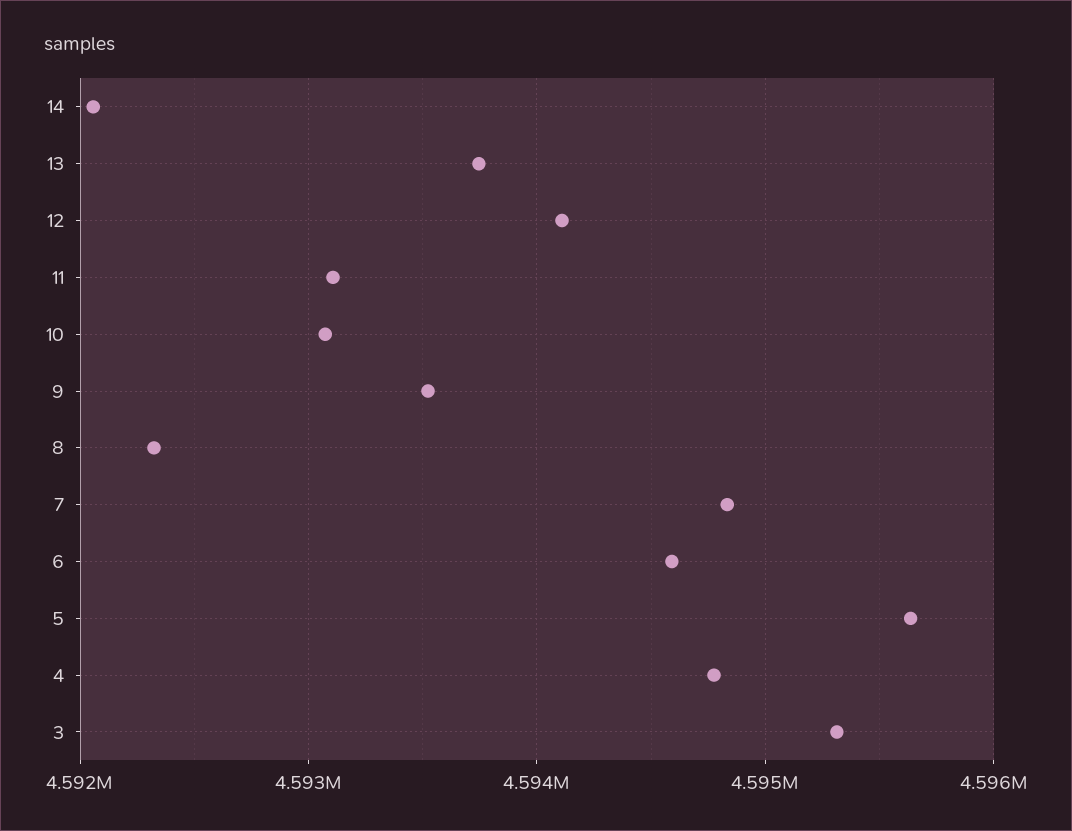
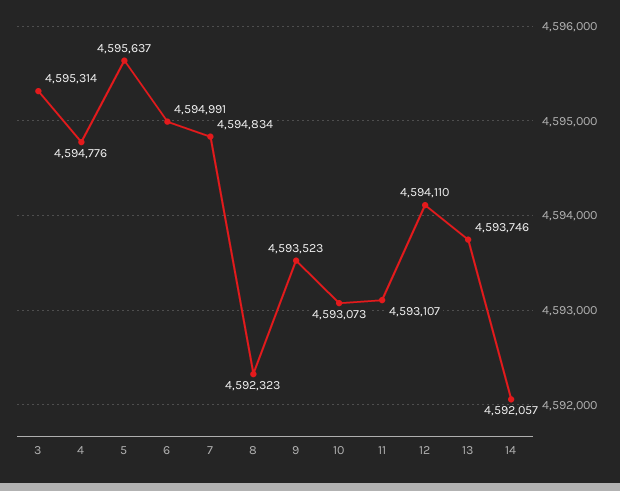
  {
    "14": 4592057,
    "13": 4593746,
    "12": 4594110,
    "11": 4593107,
    "10": 4593073,
    "9": 4593523,
    "8": 4592323,
    "7": 4594834,
-   "6": 4594600,
+   "6": 4594991,
    "5": 4595637,
    "4": 4594776,
    "3": 4595314
  }

